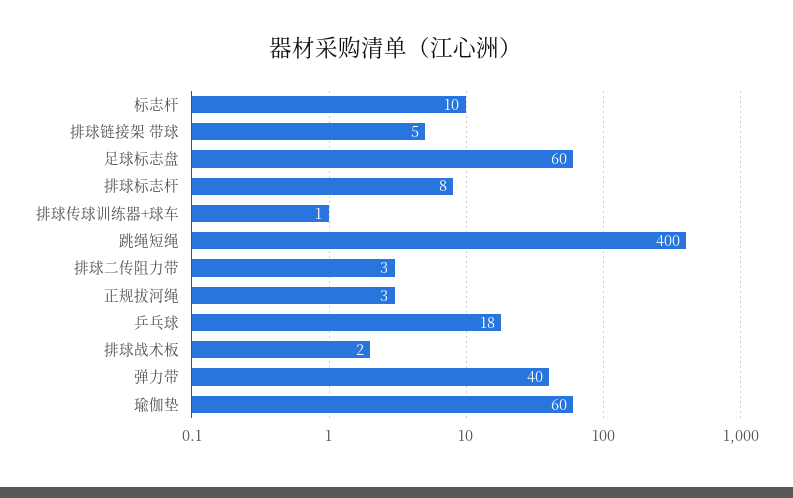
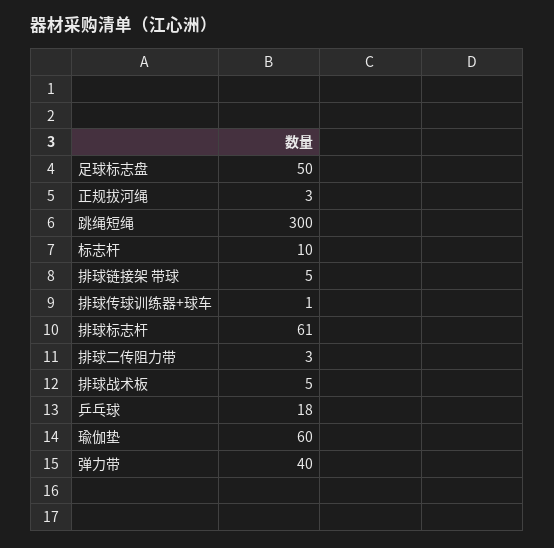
  {
    "标志杆": 10,
    "排球链接架 带球": 5,
-   "足球标志盘": 60,
+   "足球标志盘": 50,
-   "排球标志杆": 8,
+   "排球标志杆": 61,
    "排球传球训练器+球车": 1,
-   "跳绳短绳": 400,
+   "跳绳短绳": 300,
    "排球二传阻力带": 3,
    "正规拔河绳": 3,
    "乒乓球": 18,
-   "排球战术板": 2,
+   "排球战术板": 5,
    "弹力带": 40,
    "瑜伽垫": 60
  }

